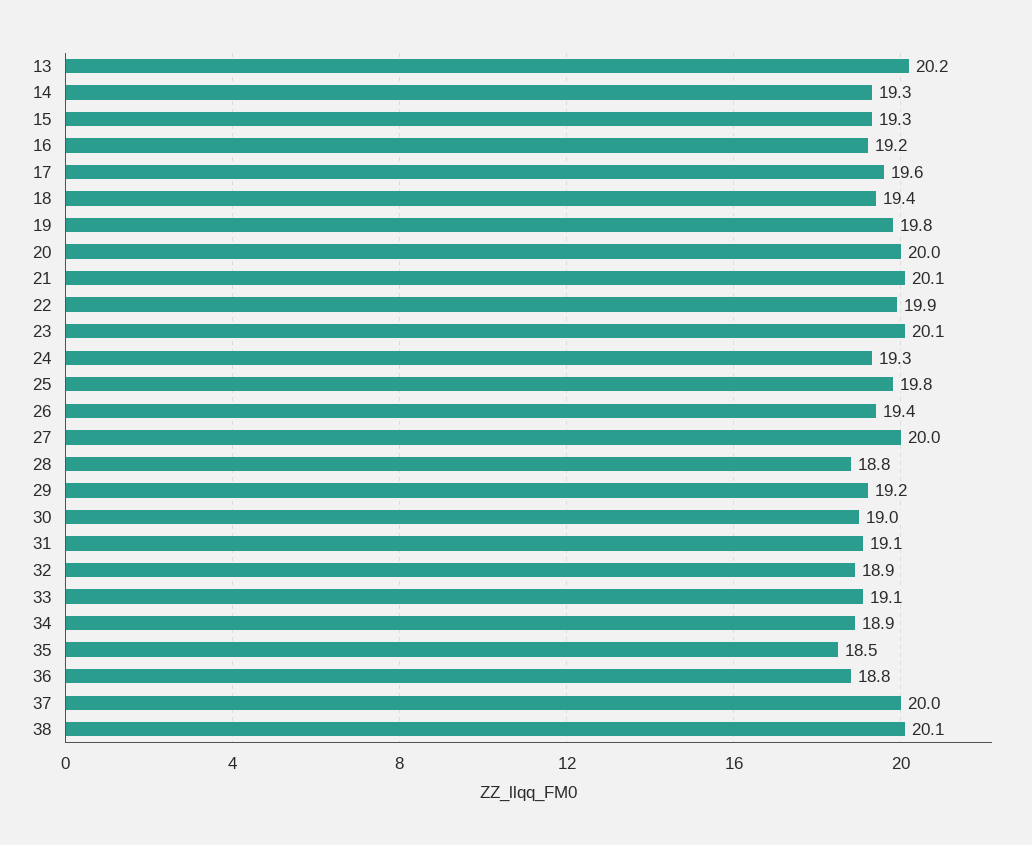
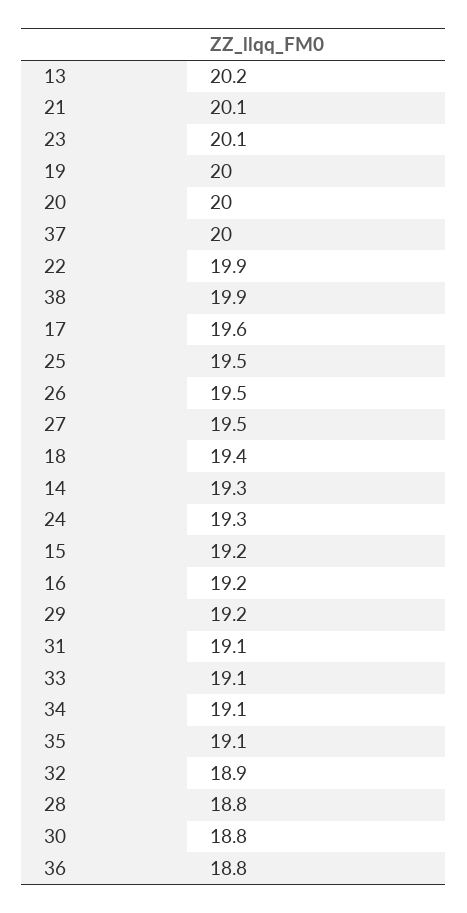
  {
    "13": 20.2,
    "14": 19.3,
-   "15": 19.3,
+   "15": 19.2,
    "16": 19.2,
    "17": 19.6,
    "18": 19.4,
-   "19": 19.8,
+   "19": 20,
    "20": 20,
    "21": 20.1,
    "22": 19.9,
    "23": 20.1,
    "24": 19.3,
-   "25": 19.8,
+   "25": 19.5,
-   "26": 19.4,
+   "26": 19.5,
-   "27": 20,
+   "27": 19.5,
    "28": 18.8,
    "29": 19.2,
-   "30": 19,
+   "30": 18.8,
    "31": 19.1,
    "32": 18.9,
    "33": 19.1,
-   "34": 18.9,
+   "34": 19.1,
-   "35": 18.5,
+   "35": 19.1,
    "36": 18.8,
    "37": 20,
-   "38": 20.1
+   "38": 19.9
  }

